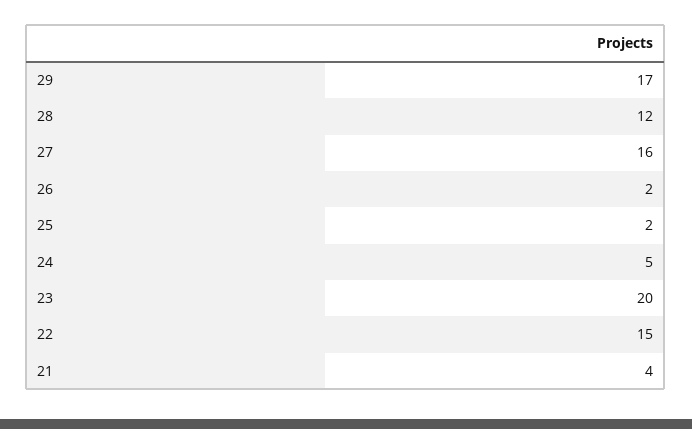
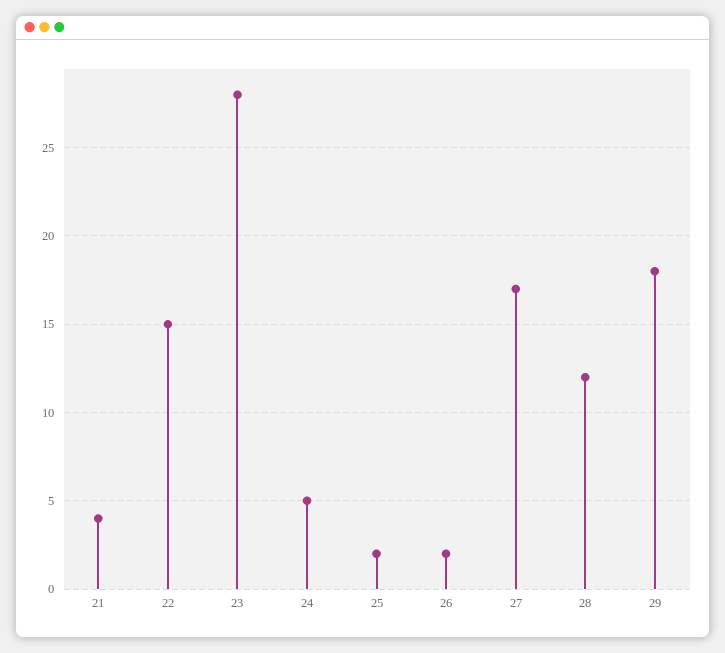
  {
-   "29": 17,
+   "29": 18,
    "28": 12,
-   "27": 16,
+   "27": 17,
    "26": 2,
    "25": 2,
    "24": 5,
-   "23": 20,
+   "23": 28,
    "22": 15,
    "21": 4
  }

